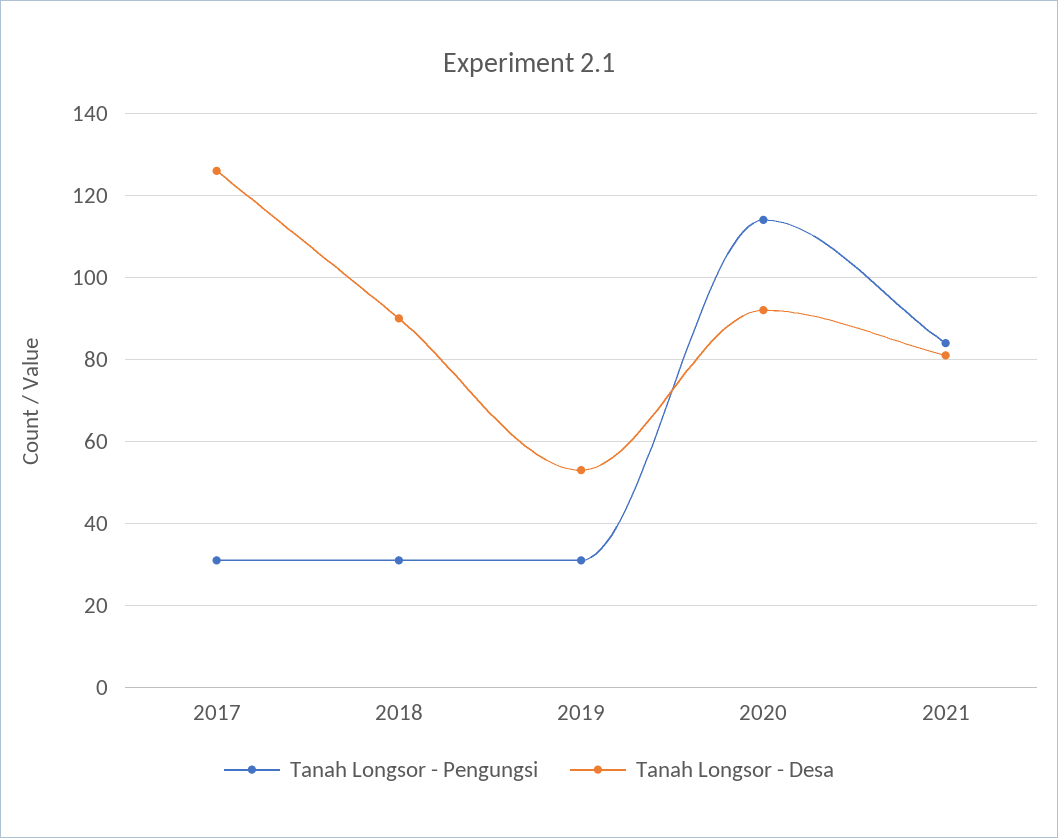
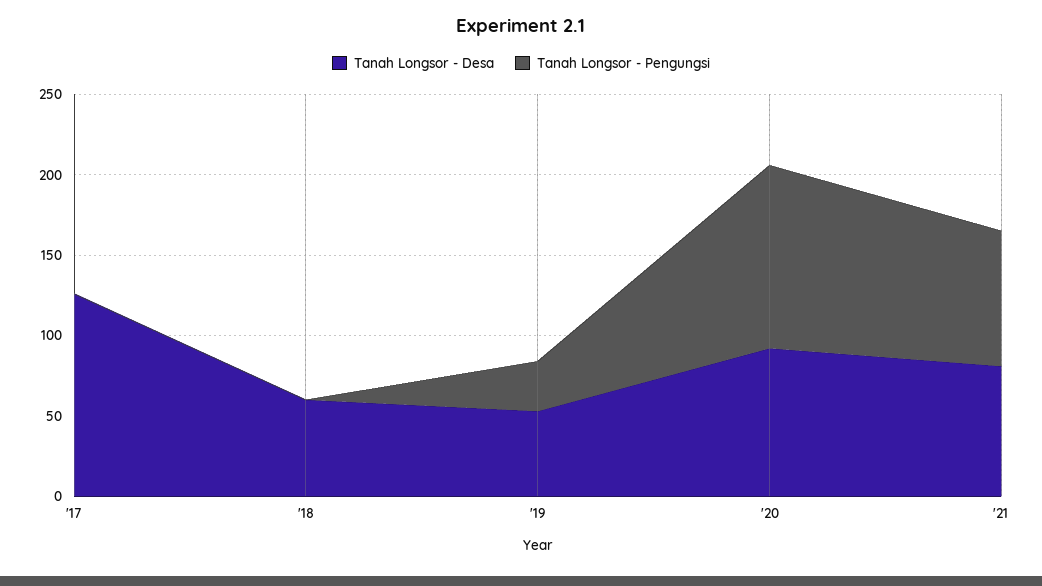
  {
    "Tanah Longsor - Pengungsi": {
-     "2017": 30,
+     "2017": 0,
-     "2018": 30,
+     "2018": 0,
      "2019": 30,
      "2020": 115,
      "2021": 85
    },
    "Tanah Longsor - Desa": {
      "2017": 125,
-     "2018": 90,
+     "2018": 60,
      "2019": 55,
      "2020": 90,
      "2021": 80
    }
  }

